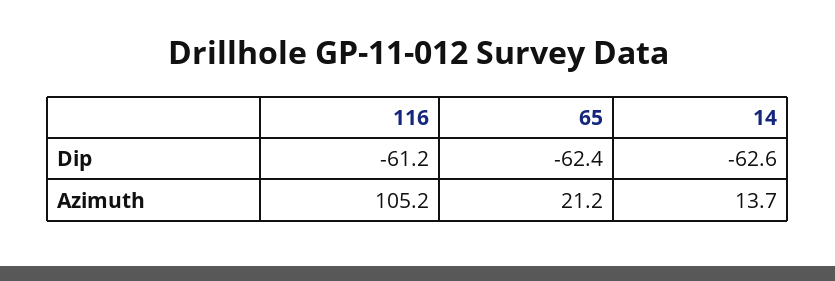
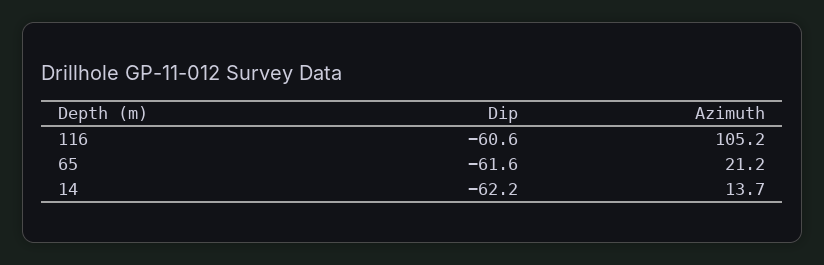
  {
    "116": {
-     "Dip": -61.2,
+     "Dip": -60.6,
      "Azimuth": 105.2
    },
    "65": {
-     "Dip": -62.4,
+     "Dip": -61.6,
      "Azimuth": 21.2
    },
    "14": {
-     "Dip": -62.6,
+     "Dip": -62.2,
      "Azimuth": 13.7
    }
  }

